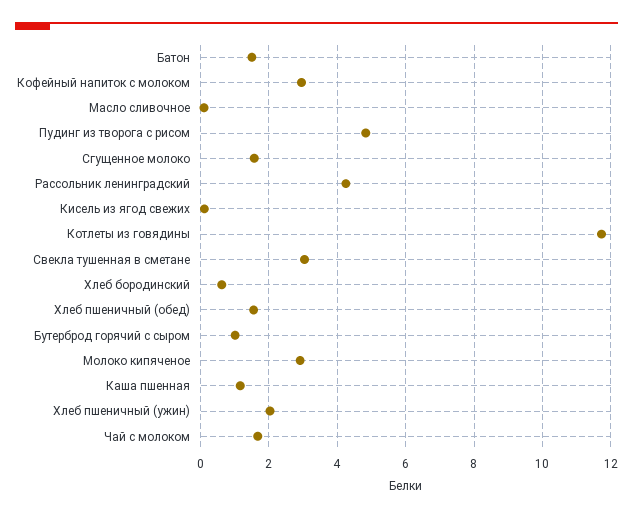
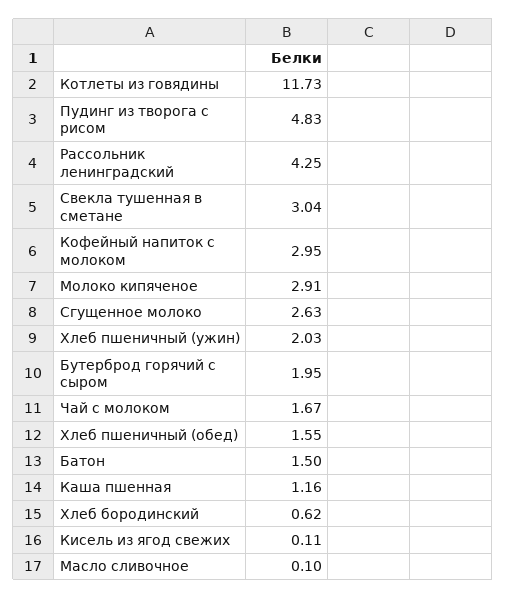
  {
    "Батон": 1.5,
    "Кофейный напиток с молоком": 2.95,
    "Масло сливочное": 0.1,
    "Пудинг из творога с рисом": 4.83,
-   "Сгущенное молоко": 1.6,
+   "Сгущенное молоко": 2.63,
    "Рассольник ленинградский": 4.25,
    "Кисель из ягод свежих": 0.11,
    "Котлеты из говядины": 11.73,
    "Свекла тушенная в сметане": 3.04,
    "Хлеб бородинский": 0.62,
    "Хлеб пшеничный (обед)": 1.55,
-   "Бутерброд горячий с сыром": 1,
+   "Бутерброд горячий с сыром": 1.95,
    "Молоко кипяченое": 2.91,
    "Каша пшенная": 1.16,
    "Хлеб пшеничный (ужин)": 2.03,
    "Чай с молоком": 1.67
  }

